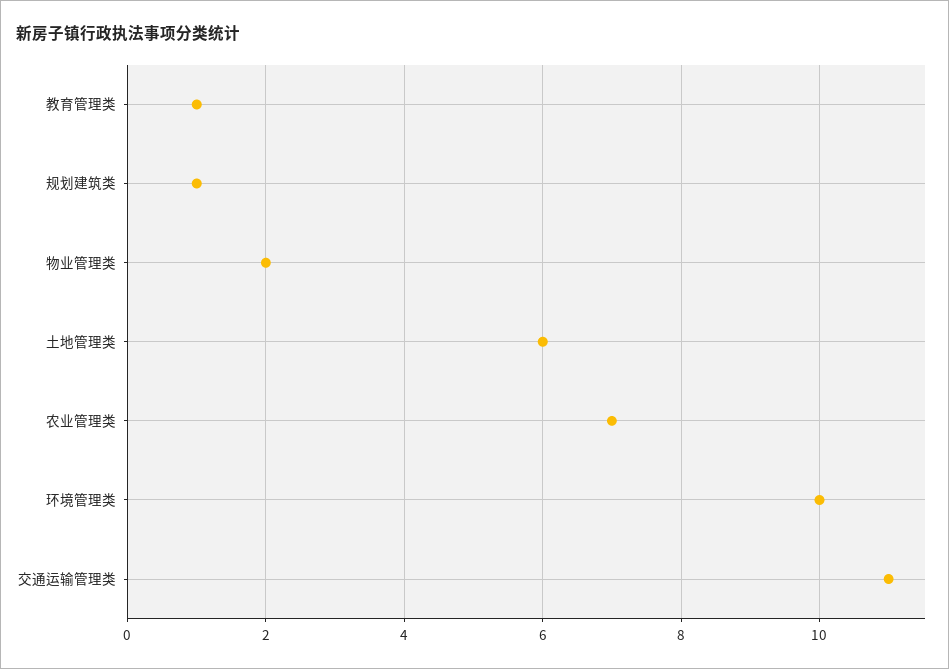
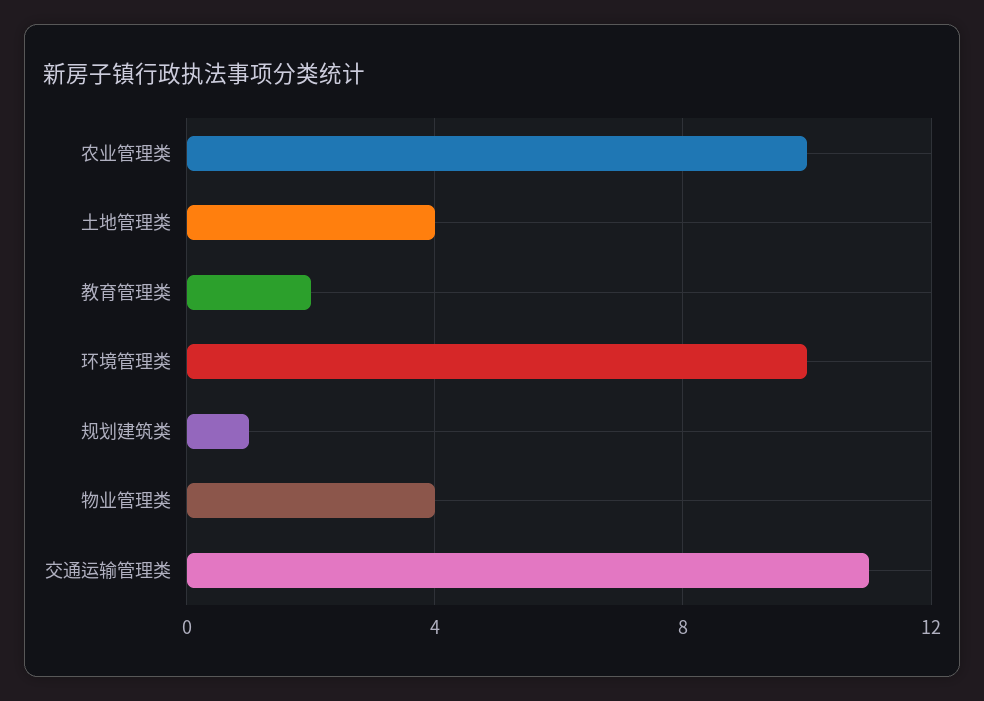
  {
-   "教育管理类": 1,
+   "教育管理类": 2,
    "规划建筑类": 1,
-   "物业管理类": 2,
+   "物业管理类": 4,
-   "土地管理类": 6,
+   "土地管理类": 4,
-   "农业管理类": 7,
+   "农业管理类": 10,
    "环境管理类": 10,
    "交通运输管理类": 11
  }

